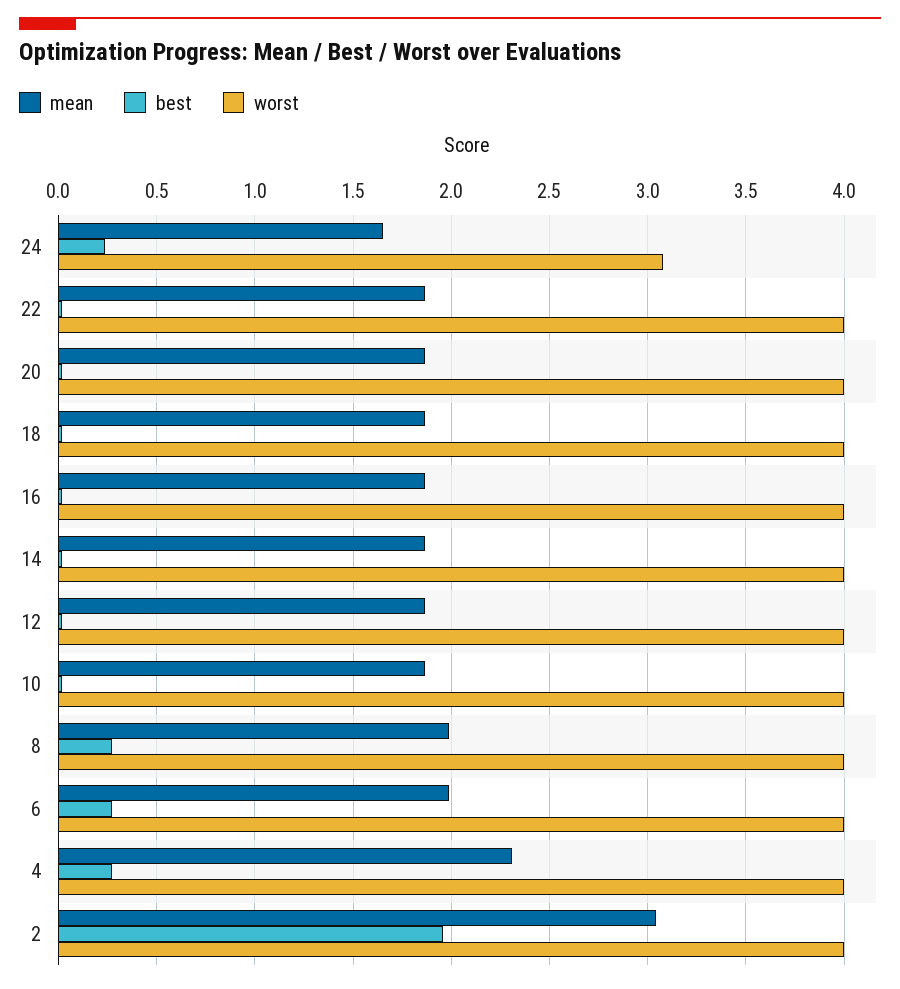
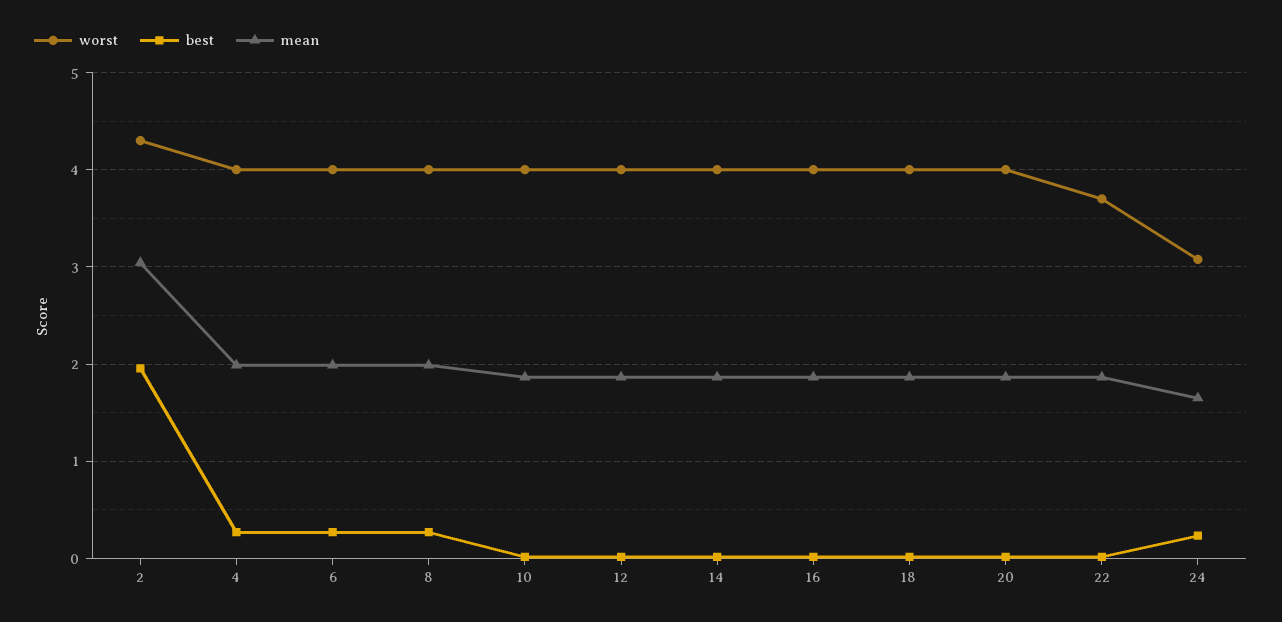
  {
    "mean": {
      "24": 1.65,
      "22": 1.85,
      "20": 1.85,
      "18": 1.85,
      "16": 1.85,
      "14": 1.85,
      "12": 1.85,
      "10": 1.85,
      "8": 2,
      "6": 2,
-     "4": 2.3,
+     "4": 2,
      "2": 3.05
    },
    "best": {
      "24": 0.25,
      "22": 0,
      "20": 0,
      "18": 0,
      "16": 0,
      "14": 0,
      "12": 0,
      "10": 0,
      "8": 0.25,
      "6": 0.25,
      "4": 0.25,
      "2": 1.95
    },
    "worst": {
      "24": 3.1,
-     "22": 4,
+     "22": 3.7,
      "20": 4,
      "18": 4,
      "16": 4,
      "14": 4,
      "12": 4,
      "10": 4,
      "8": 4,
      "6": 4,
      "4": 4,
-     "2": 4
+     "2": 4.3
    }
  }

